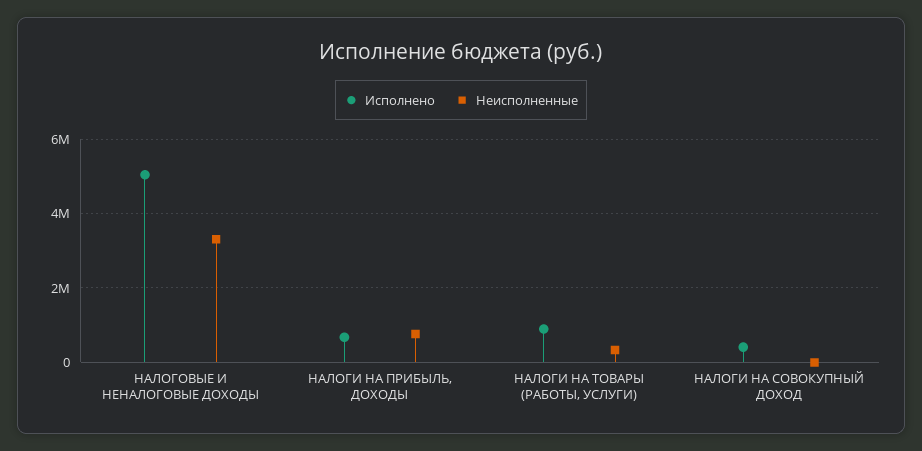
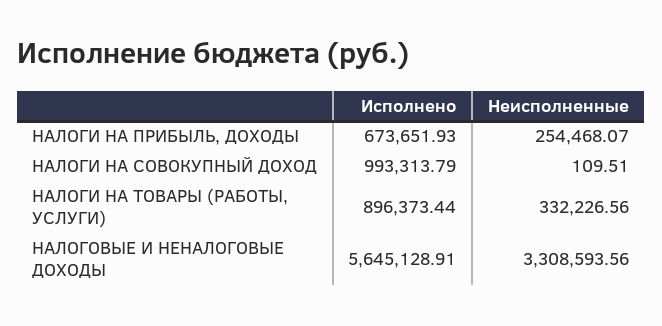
  {
    "Исполнено": {
-     "НАЛОГОВЫЕ И НЕНАЛОГОВЫЕ ДОХОДЫ": 5000000,
+     "НАЛОГОВЫЕ И НЕНАЛОГОВЫЕ ДОХОДЫ": 5645128.91,
      "НАЛОГИ НА ПРИБЫЛЬ, ДОХОДЫ": 673651.93,
      "НАЛОГИ НА ТОВАРЫ (РАБОТЫ, УСЛУГИ)": 896373.44,
-     "НАЛОГИ НА СОВОКУПНЫЙ ДОХОД": 400000
+     "НАЛОГИ НА СОВОКУПНЫЙ ДОХОД": 993313.79
    },
    "Неисполненные": {
      "НАЛОГОВЫЕ И НЕНАЛОГОВЫЕ ДОХОДЫ": 3308593.56,
-     "НАЛОГИ НА ПРИБЫЛЬ, ДОХОДЫ": 800000,
+     "НАЛОГИ НА ПРИБЫЛЬ, ДОХОДЫ": 254468.07,
      "НАЛОГИ НА ТОВАРЫ (РАБОТЫ, УСЛУГИ)": 332226.56,
      "НАЛОГИ НА СОВОКУПНЫЙ ДОХОД": 109.51
    }
  }

